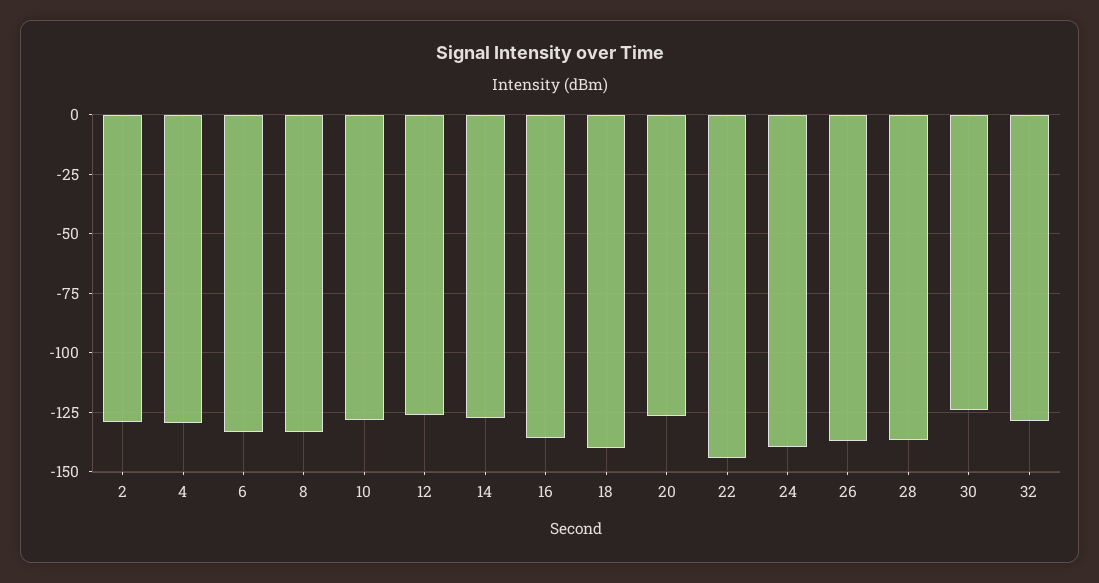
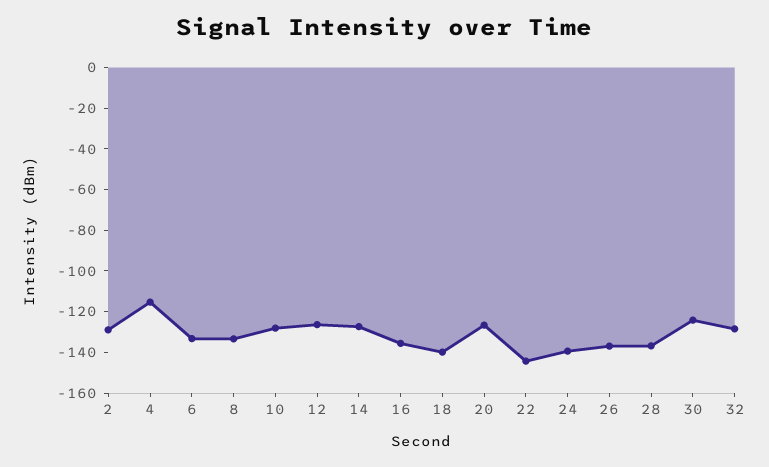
  {
    "2": -130,
-   "4": -130,
+   "4": -115,
    "6": -135,
    "8": -135,
    "10": -130,
    "12": -125,
    "14": -125,
    "16": -135,
    "18": -140,
    "20": -125,
    "22": -145,
    "24": -140,
    "26": -135,
    "28": -135,
    "30": -125,
    "32": -130
  }

